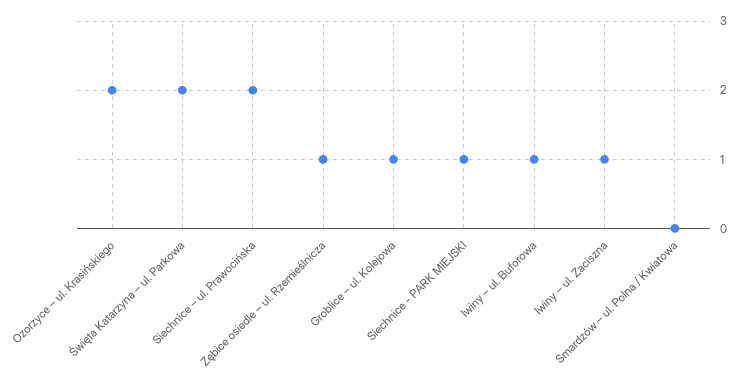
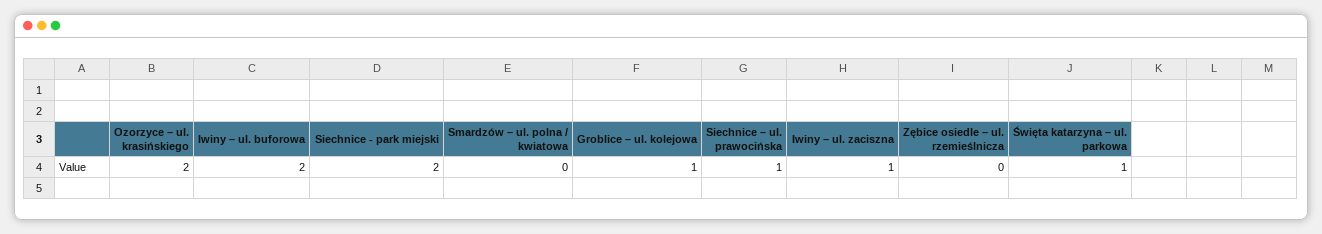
  {
    "Ozorzyce – ul. Krasińskiego": 2,
-   "Święta Katarzyna – ul. Parkowa": 2,
+   "Święta Katarzyna – ul. Parkowa": 1,
-   "Siechnice – ul. Prawocińska": 2,
+   "Siechnice – ul. Prawocińska": 1,
-   "Zębice osiedle – ul. Rzemieślnicza": 1,
+   "Zębice osiedle – ul. Rzemieślnicza": 0,
    "Groblice – ul. Kolejowa": 1,
-   "Siechnice - PARK MIEJSKI": 1,
+   "Siechnice - PARK MIEJSKI": 2,
-   "Iwiny – ul. Buforowa": 1,
+   "Iwiny – ul. Buforowa": 2,
    "Iwiny – ul. Zaciszna": 1,
    "Smardzów – ul. Polna / Kwiatowa": 0
  }

